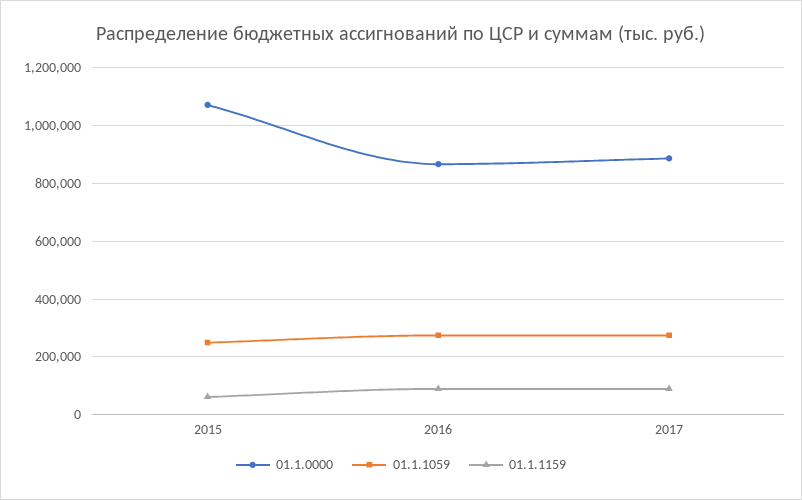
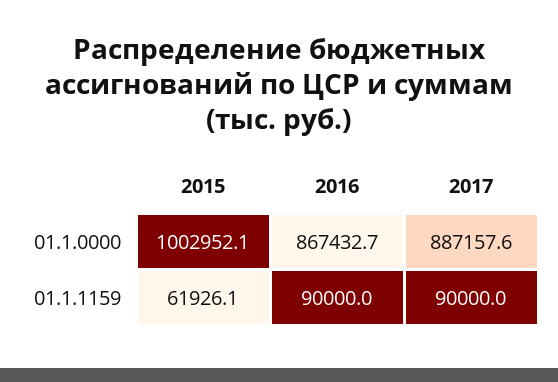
  {
    "01.1.0000": {
-     "2015": 1075000,
+     "2015": 1002952.1,
      "2016": 867432.7,
      "2017": 887157.6
    },
-   "01.1.1059": {
-     "2015": 250000,
-     "2016": 275000,
-     "2017": 275000
-   },
    "01.1.1159": {
      "2015": 61926.1,
      "2016": 90000,
      "2017": 90000
    }
  }

